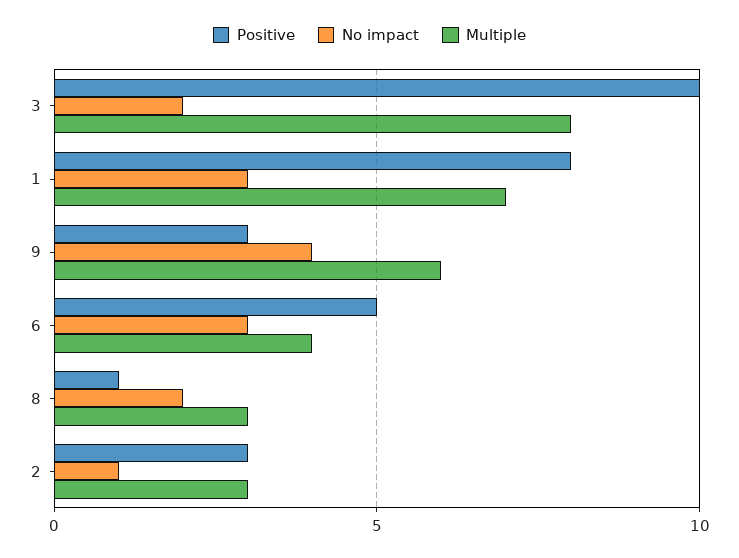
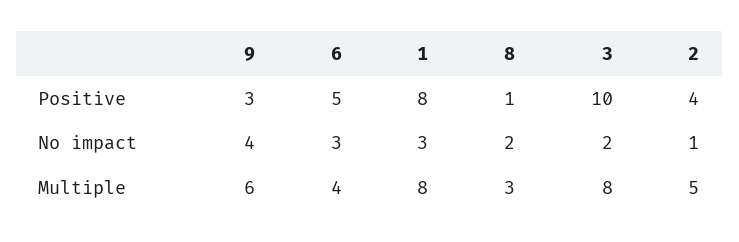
  {
    "Positive": {
      "3": 10,
      "1": 8,
      "9": 3,
      "6": 5,
      "8": 1,
-     "2": 3
+     "2": 4
    },
    "No impact": {
      "3": 2,
      "1": 3,
      "9": 4,
      "6": 3,
      "8": 2,
      "2": 1
    },
    "Multiple": {
      "3": 8,
-     "1": 7,
+     "1": 8,
      "9": 6,
      "6": 4,
      "8": 3,
-     "2": 3
+     "2": 5
    }
  }

